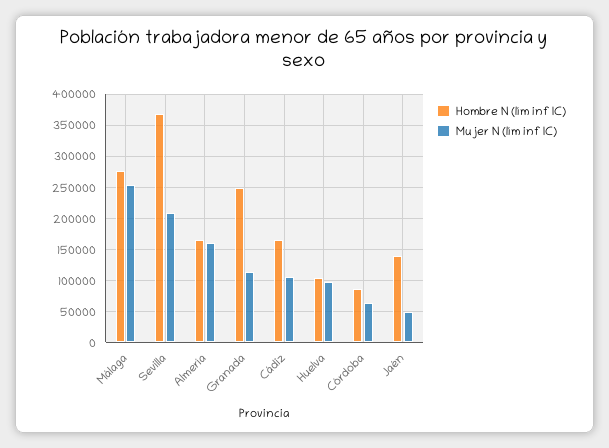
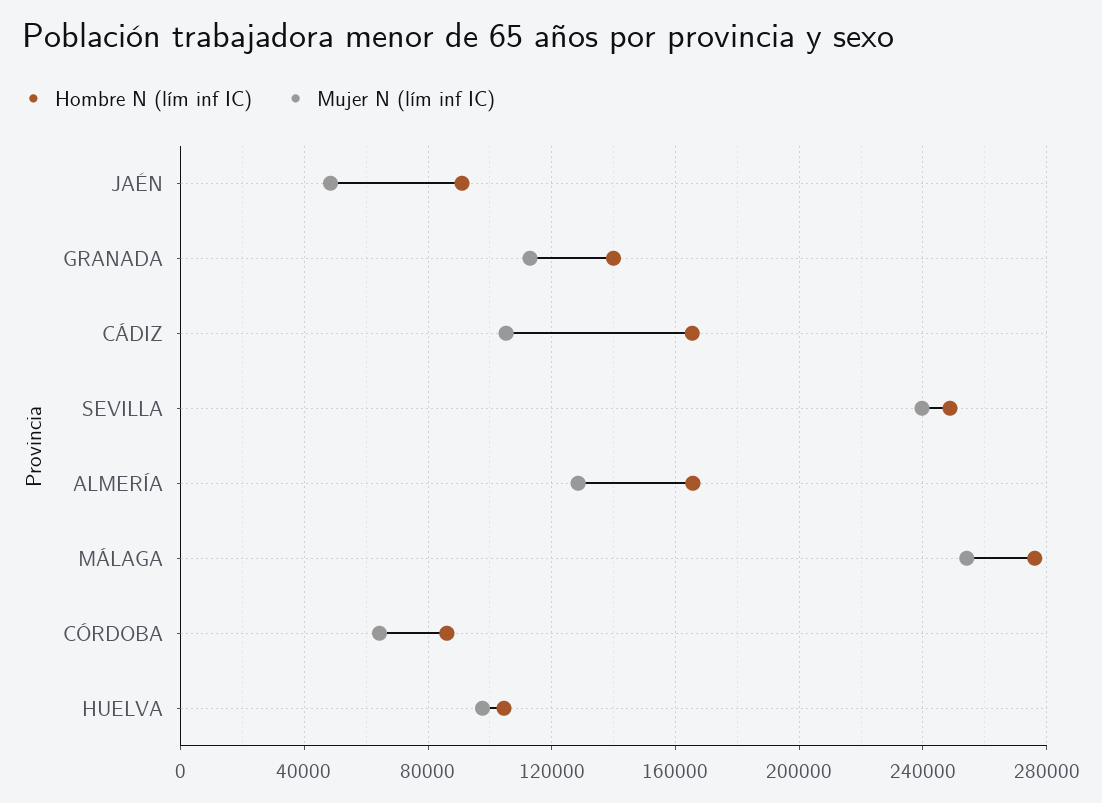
  {
    "Hombre N (lím inf IC)": {
      "Málaga": 275000,
-     "Sevilla": 370000,
+     "Sevilla": 250000,
      "Almería": 165000,
-     "Granada": 250000,
+     "Granada": 140000,
      "Cádiz": 165000,
      "Huelva": 105000,
      "Córdoba": 85000,
-     "Jaén": 140000
+     "Jaén": 90000
    },
    "Mujer N (lím inf IC)": {
      "Málaga": 255000,
-     "Sevilla": 210000,
+     "Sevilla": 240000,
-     "Almería": 160000,
+     "Almería": 130000,
      "Granada": 115000,
      "Cádiz": 105000,
      "Huelva": 100000,
      "Córdoba": 65000,
      "Jaén": 50000
    }
  }

